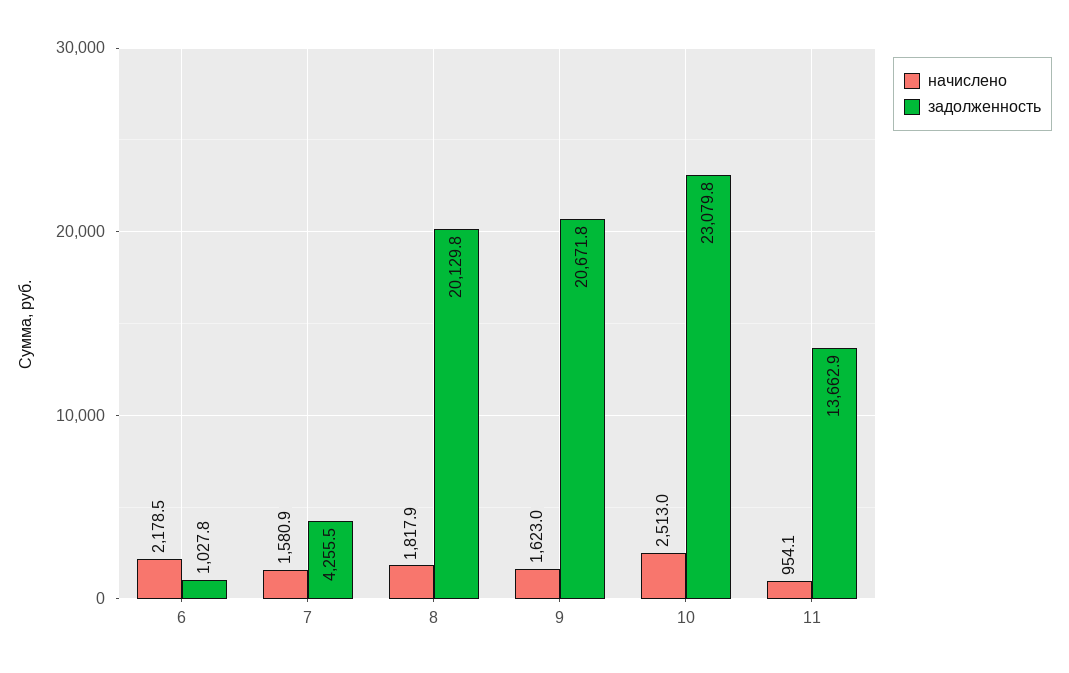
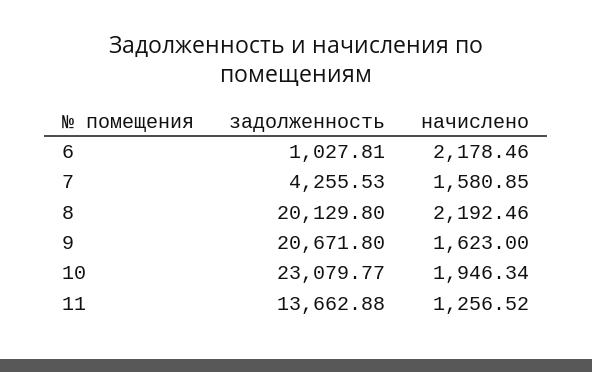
  {
    "начислено": {
      "6": 2178.46,
      "7": 1580.85,
-     "8": 1817.9,
+     "8": 2192.46,
      "9": 1623,
-     "10": 2513,
+     "10": 1946.34,
-     "11": 954.1
+     "11": 1256.52
    },
    "задолженность": {
      "6": 1027.81,
      "7": 4255.53,
      "8": 20129.8,
      "9": 20671.8,
      "10": 23079.77,
      "11": 13662.88
    }
  }

